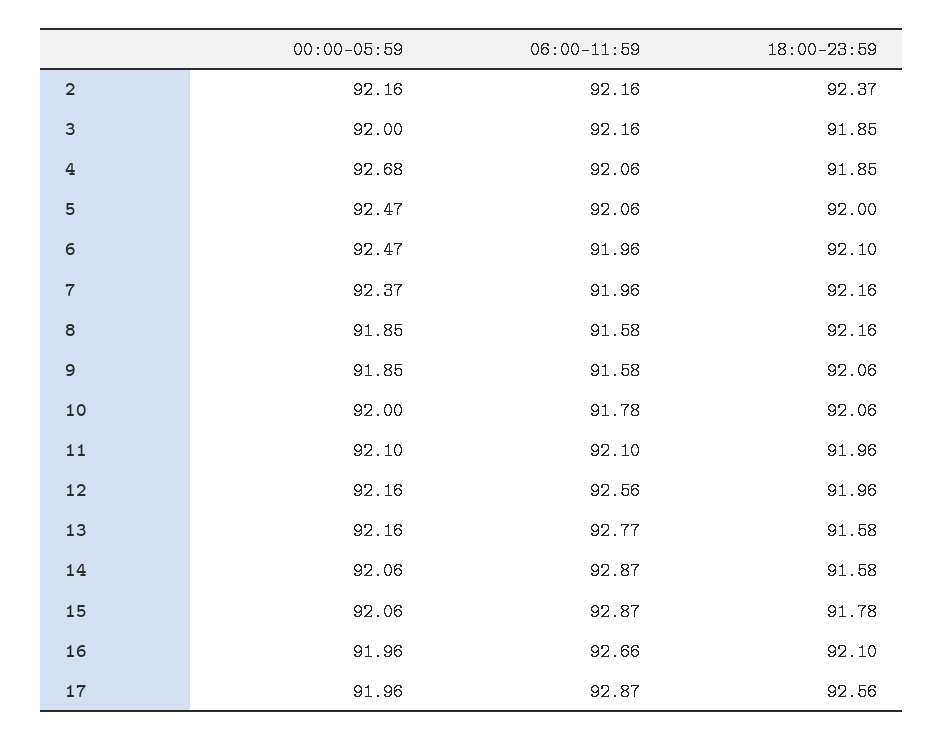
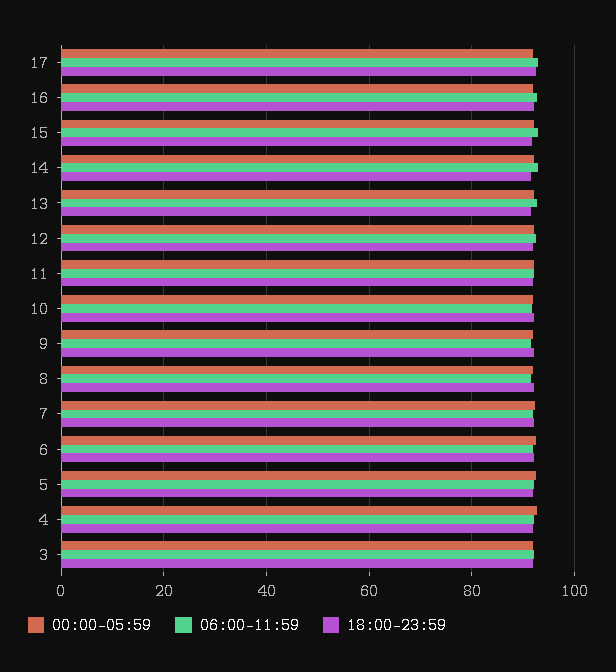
  {
    "00:00-05:59": {
-     "2": 92.16,
      "3": 92,
      "4": 92.68,
      "5": 92.47,
      "6": 92.47,
      "7": 92.37,
      "8": 91.85,
      "9": 91.85,
      "10": 92,
      "11": 92.1,
      "12": 92.16,
      "13": 92.16,
      "14": 92.06,
      "15": 92.06,
      "16": 91.96,
      "17": 91.96
    },
    "06:00-11:59": {
-     "2": 92.16,
      "3": 92.16,
      "4": 92.06,
      "5": 92.06,
      "6": 91.96,
      "7": 91.96,
      "8": 91.58,
      "9": 91.58,
      "10": 91.78,
      "11": 92.1,
      "12": 92.56,
      "13": 92.77,
      "14": 92.87,
      "15": 92.87,
      "16": 92.66,
      "17": 92.87
    },
    "18:00-23:59": {
-     "2": 92.37,
      "3": 91.85,
      "4": 91.85,
      "5": 92,
      "6": 92.1,
      "7": 92.16,
      "8": 92.16,
      "9": 92.06,
      "10": 92.06,
      "11": 91.96,
      "12": 91.96,
      "13": 91.58,
      "14": 91.58,
      "15": 91.78,
      "16": 92.1,
      "17": 92.56
    }
  }

